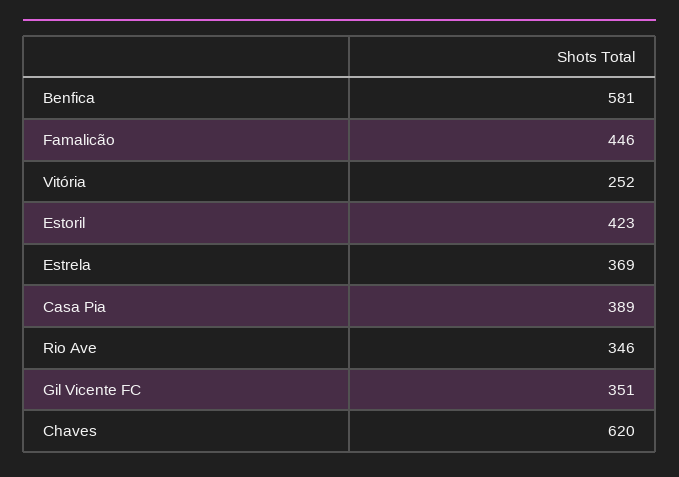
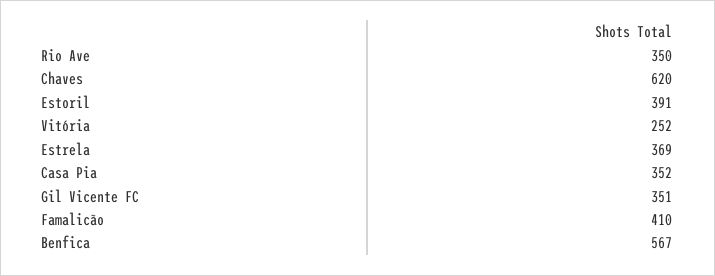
  {
-   "Benfica": 581,
+   "Benfica": 567,
-   "Famalicão": 446,
+   "Famalicão": 410,
    "Vitória": 252,
-   "Estoril": 423,
+   "Estoril": 391,
    "Estrela": 369,
-   "Casa Pia": 389,
+   "Casa Pia": 352,
-   "Rio Ave": 346,
+   "Rio Ave": 350,
    "Gil Vicente FC": 351,
    "Chaves": 620
  }

